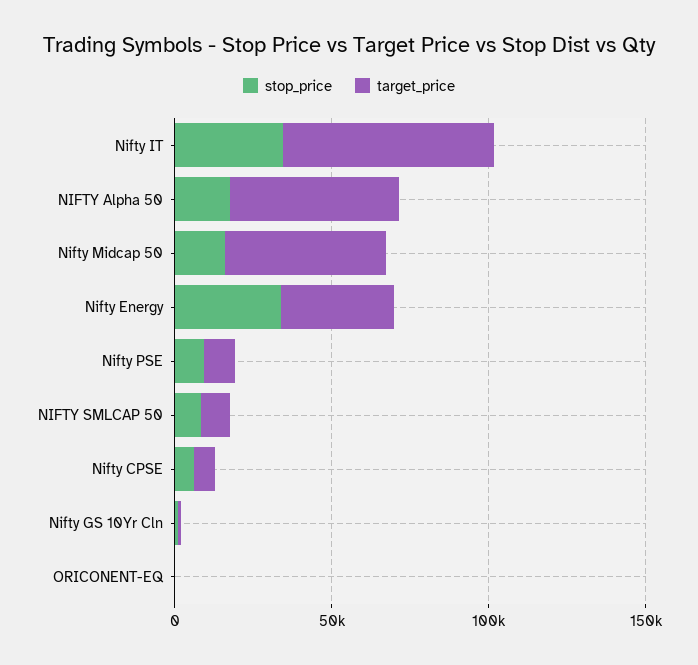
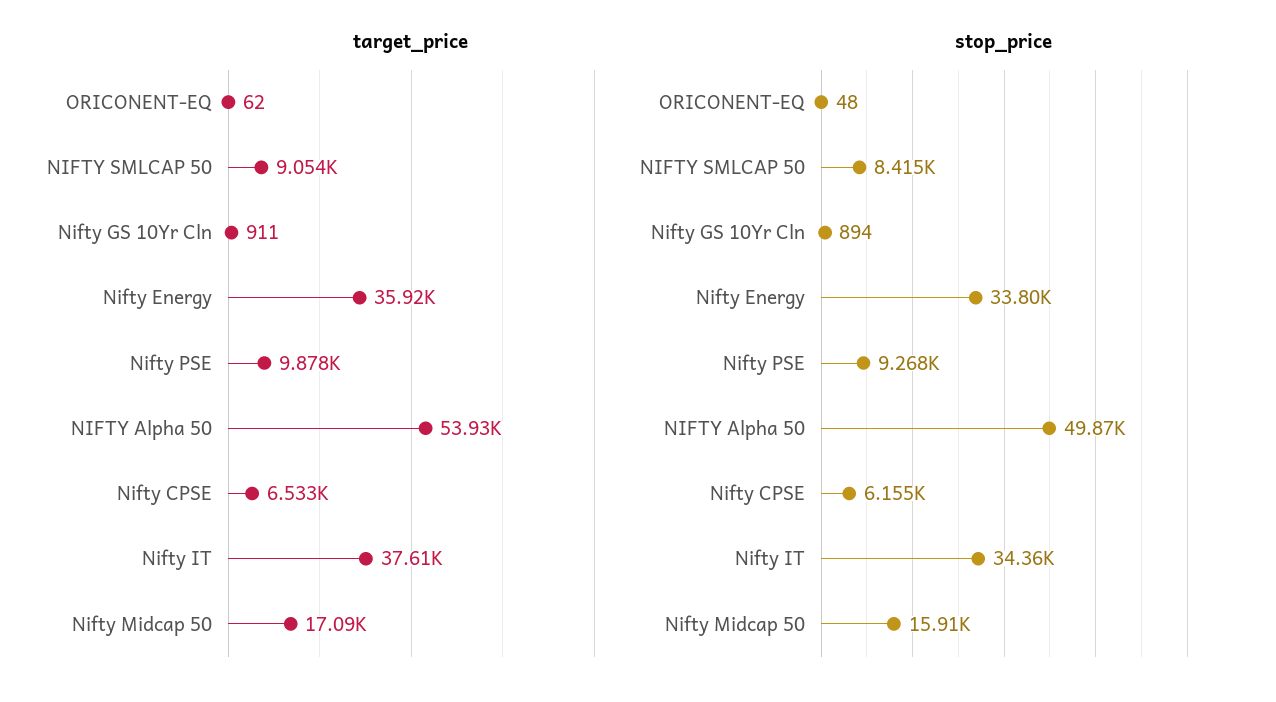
  {
    "stop_price": {
      "Nifty IT": 34360,
-     "NIFTY Alpha 50": 20000,
+     "NIFTY Alpha 50": 49870,
      "Nifty Midcap 50": 15910,
      "Nifty Energy": 33800,
      "Nifty PSE": 9268,
      "NIFTY SMLCAP 50": 8415,
      "Nifty CPSE": 6155,
      "Nifty GS 10Yr Cln": 894,
      "ORICONENT-EQ": 48
    },
    "target_price": {
-     "Nifty IT": 70000,
+     "Nifty IT": 37610,
      "NIFTY Alpha 50": 53930,
-     "Nifty Midcap 50": 50000,
+     "Nifty Midcap 50": 17090,
      "Nifty Energy": 35920,
      "Nifty PSE": 9878,
      "NIFTY SMLCAP 50": 9054,
      "Nifty CPSE": 6533,
      "Nifty GS 10Yr Cln": 911,
      "ORICONENT-EQ": 62
    }
  }

